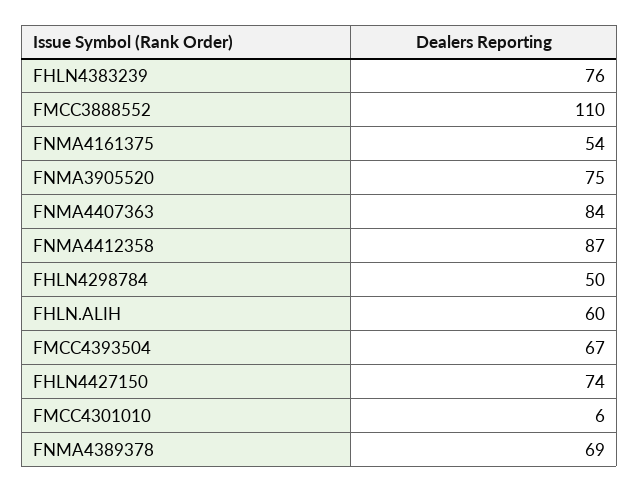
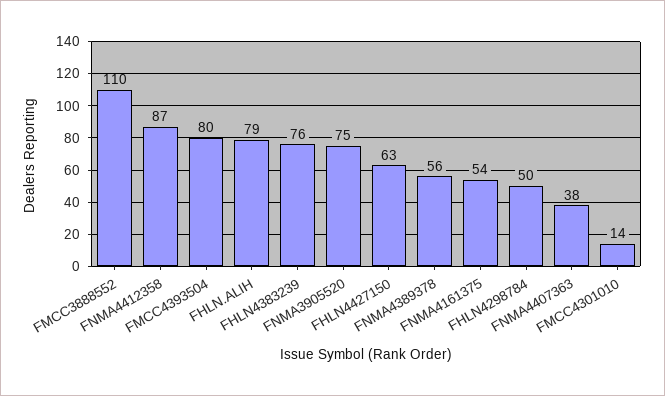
  {
    "FHLN4383239": 76,
    "FMCC3888552": 110,
    "FNMA4161375": 54,
    "FNMA3905520": 75,
-   "FNMA4407363": 84,
+   "FNMA4407363": 38,
    "FNMA4412358": 87,
    "FHLN4298784": 50,
-   "FHLN.ALIH": 60,
+   "FHLN.ALIH": 79,
-   "FMCC4393504": 67,
+   "FMCC4393504": 80,
-   "FHLN4427150": 74,
+   "FHLN4427150": 63,
-   "FMCC4301010": 6,
+   "FMCC4301010": 14,
-   "FNMA4389378": 69
+   "FNMA4389378": 56
  }

